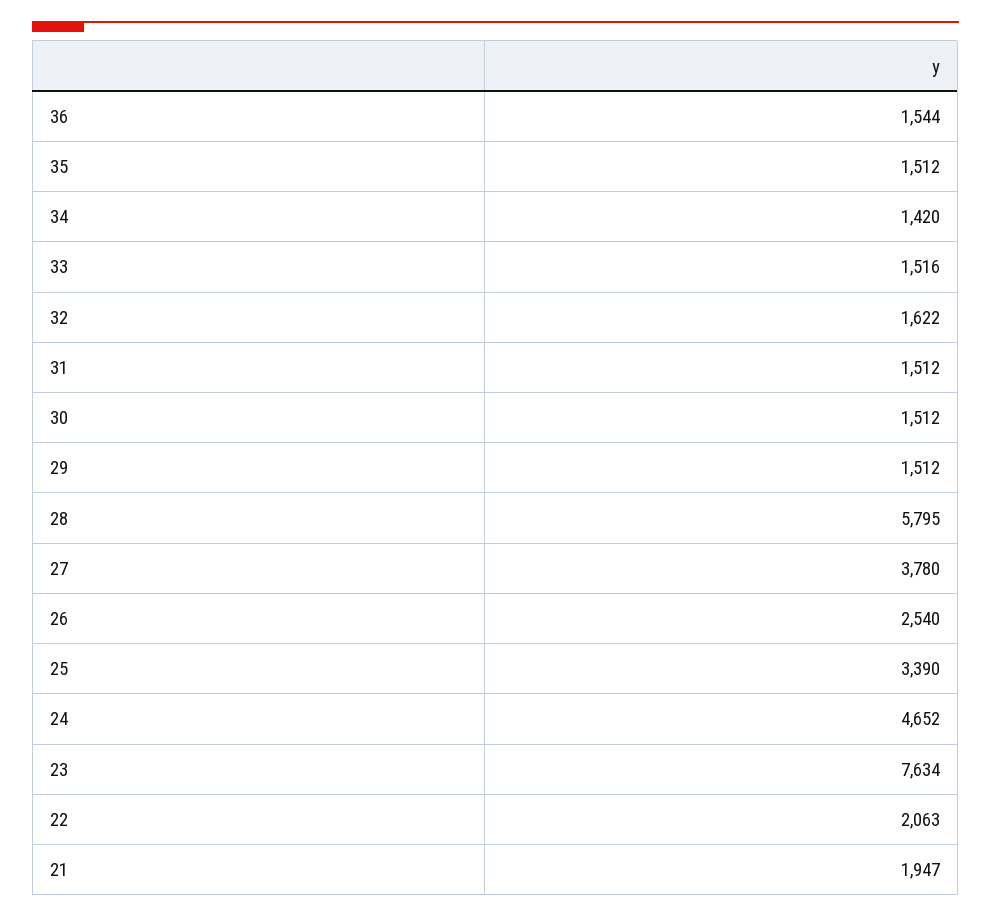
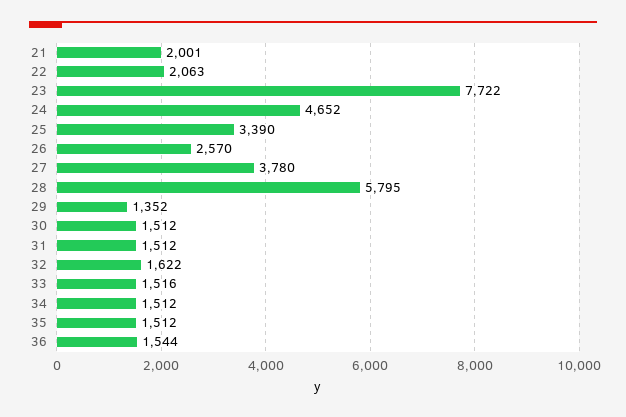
  {
    "36": 1544,
    "35": 1512,
-   "34": 1420,
+   "34": 1512,
    "33": 1516,
    "32": 1622,
    "31": 1512,
    "30": 1512,
-   "29": 1512,
+   "29": 1352,
    "28": 5795,
    "27": 3780,
-   "26": 2540,
+   "26": 2570,
    "25": 3390,
    "24": 4652,
-   "23": 7634,
+   "23": 7722,
    "22": 2063,
-   "21": 1947
+   "21": 2001
  }

